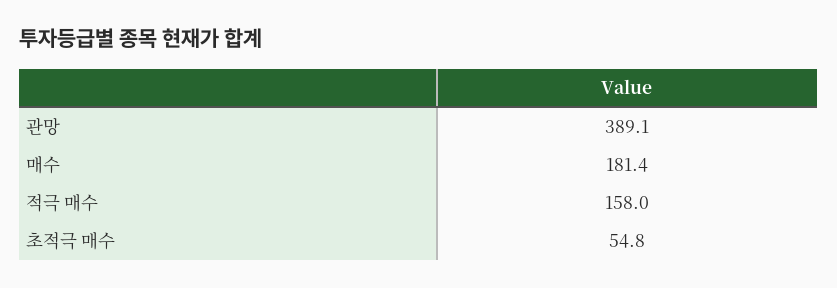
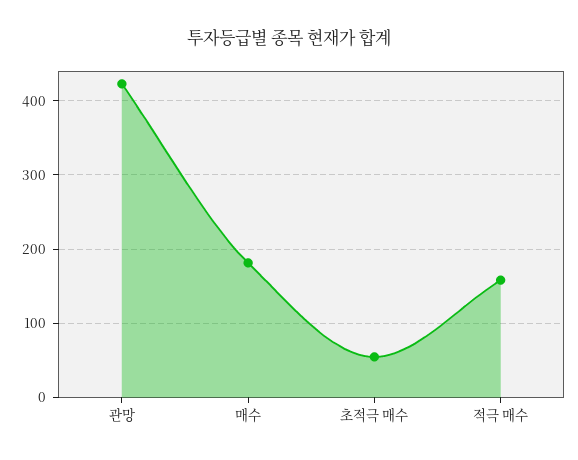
  {
-   "관망": 389.1,
+   "관망": 420,
    "매수": 181.4,
    "적극 매수": 158,
    "초적극 매수": 54.8
  }

